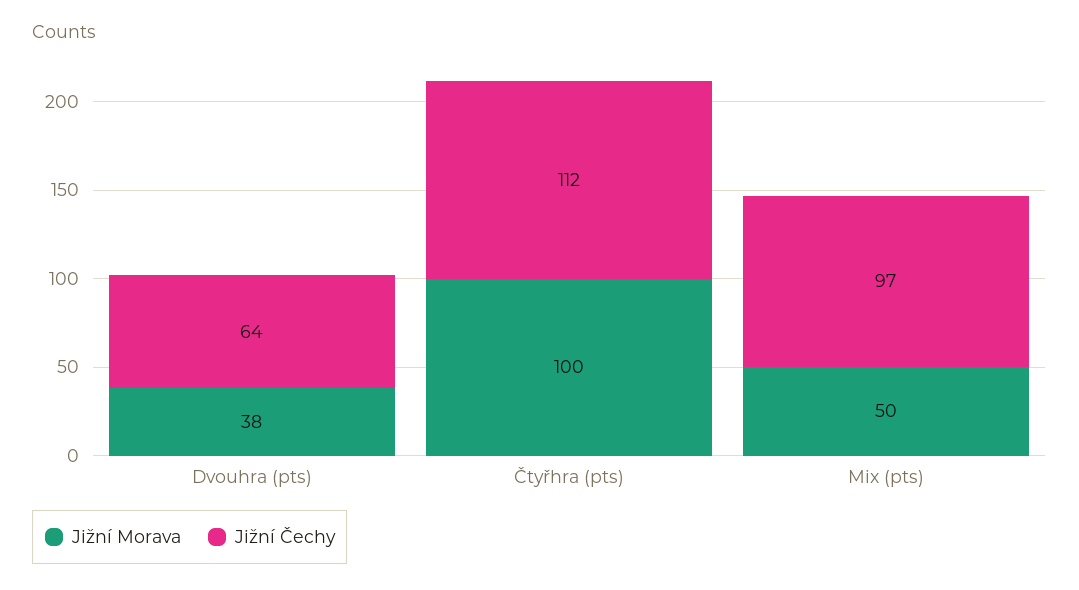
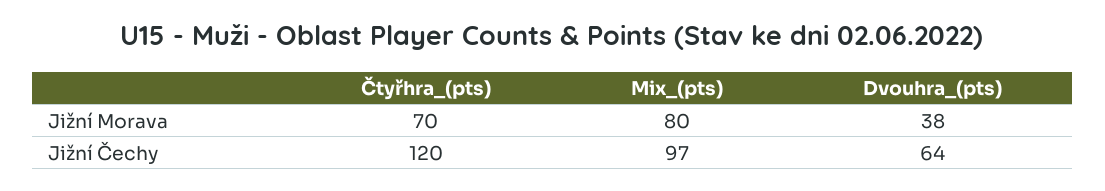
  {
    "Jižní Morava": {
      "Dvouhra (pts)": 38,
-     "Čtyřhra (pts)": 100,
+     "Čtyřhra (pts)": 70,
-     "Mix (pts)": 50
+     "Mix (pts)": 80
    },
    "Jižní Čechy": {
      "Dvouhra (pts)": 64,
-     "Čtyřhra (pts)": 112,
+     "Čtyřhra (pts)": 120,
      "Mix (pts)": 97
    }
  }

